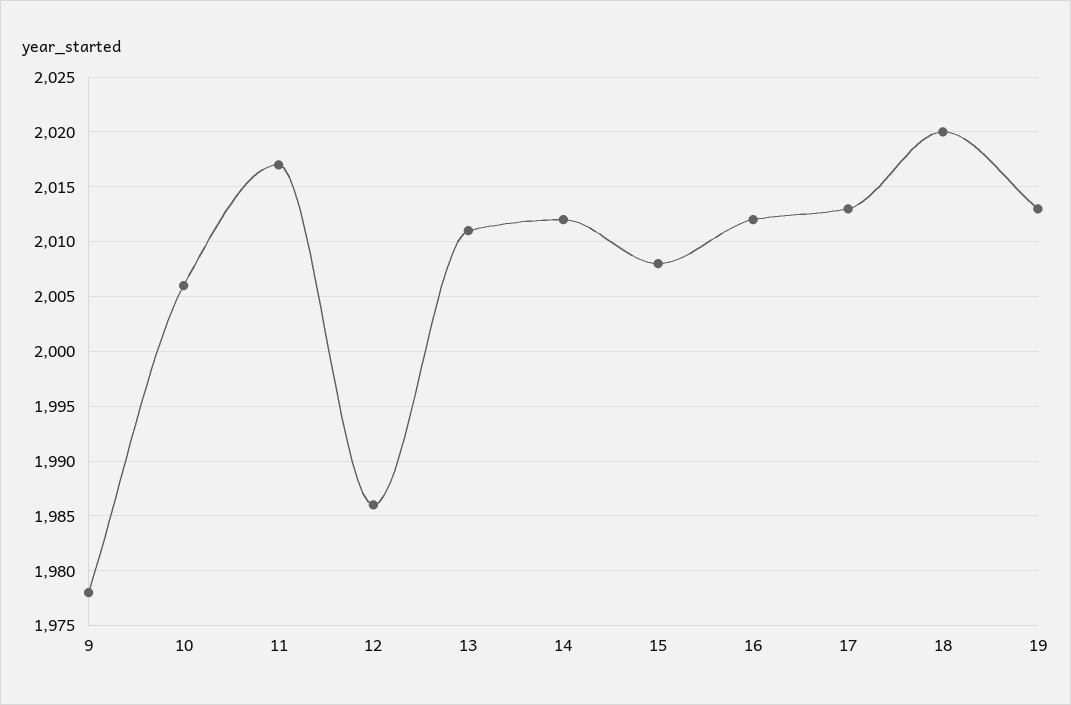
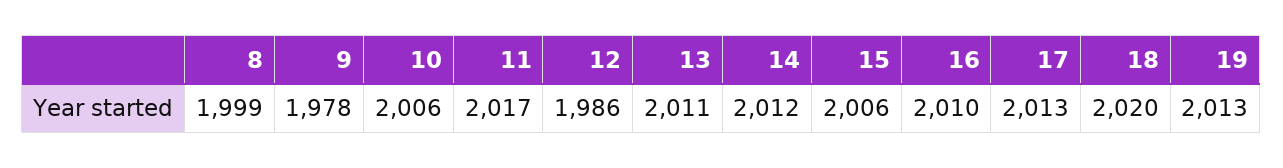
  {
    "9": 1978,
    "10": 2006,
    "11": 2017,
    "12": 1986,
    "13": 2011,
    "14": 2012,
-   "15": 2008,
+   "15": 2006,
-   "16": 2012,
+   "16": 2010,
    "17": 2013,
    "18": 2020,
-   "19": 2013
+   "19": 2013,
+   "8": 1999
  }

